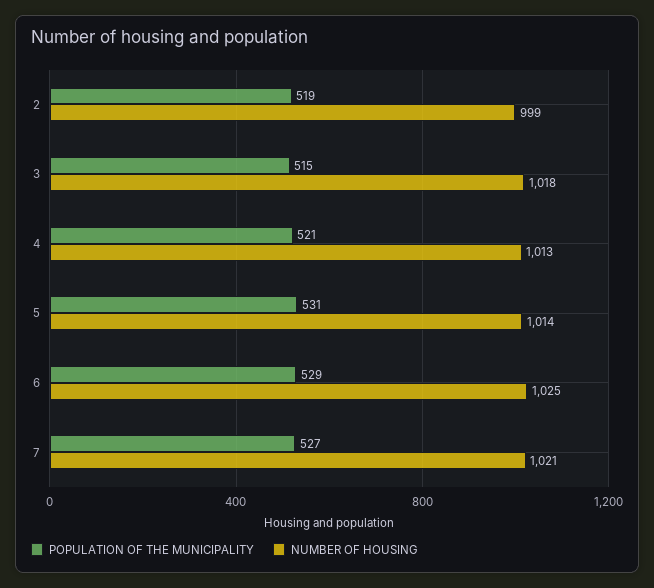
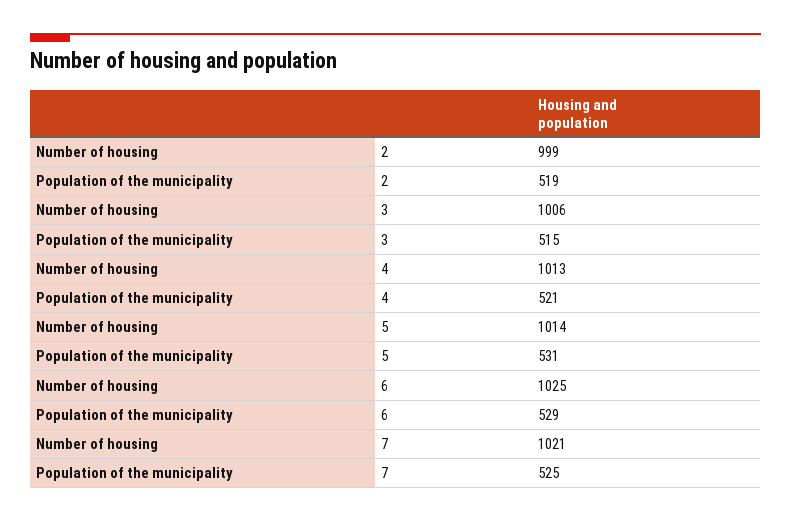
  {
    "POPULATION OF THE MUNICIPALITY": {
      "2": 519,
      "3": 515,
      "4": 521,
      "5": 531,
      "6": 529,
-     "7": 527
+     "7": 525
    },
    "NUMBER OF HOUSING": {
      "2": 999,
-     "3": 1018,
+     "3": 1006,
      "4": 1013,
      "5": 1014,
      "6": 1025,
      "7": 1021
    }
  }

